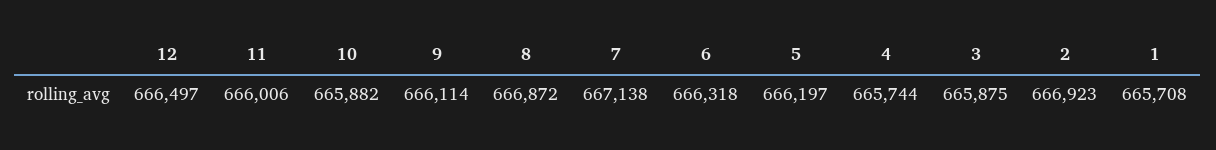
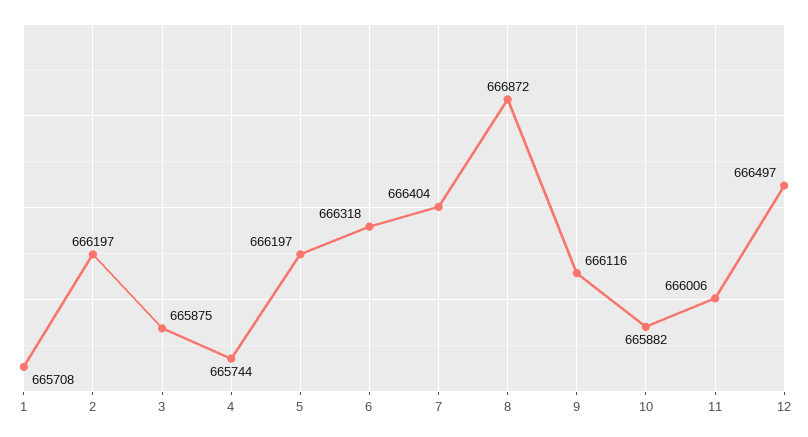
  {
    "12": 666497,
    "11": 666006,
    "10": 665882,
-   "9": 666114,
+   "9": 666116,
    "8": 666872,
-   "7": 667138,
+   "7": 666404,
    "6": 666318,
    "5": 666197,
    "4": 665744,
    "3": 665875,
-   "2": 666923,
+   "2": 666197,
    "1": 665708
  }

